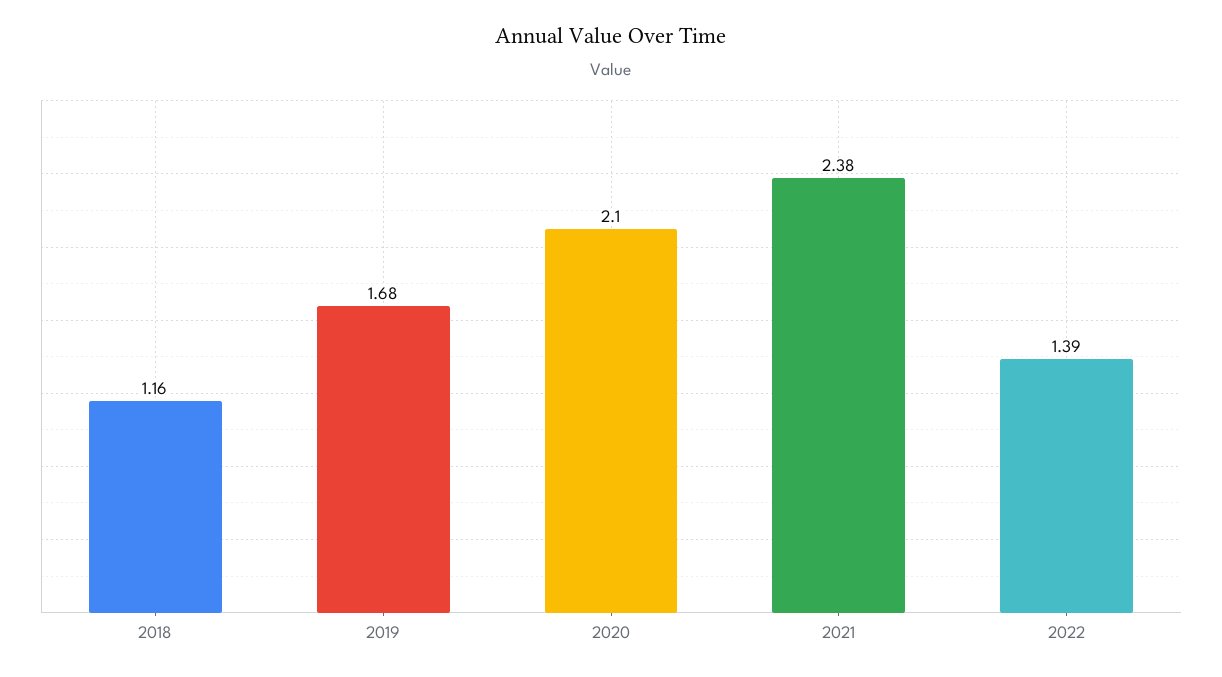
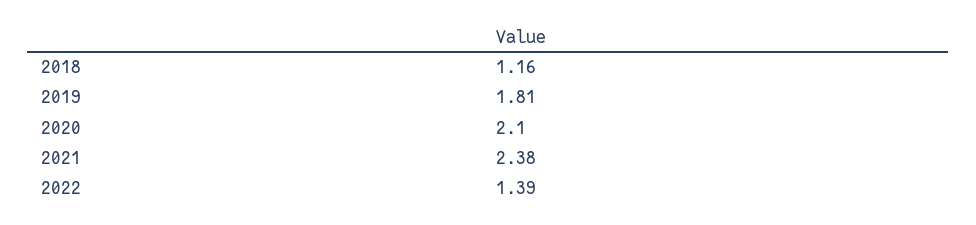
  {
    "2018": 1.16,
-   "2019": 1.68,
+   "2019": 1.81,
    "2020": 2.1,
    "2021": 2.38,
    "2022": 1.39
  }

